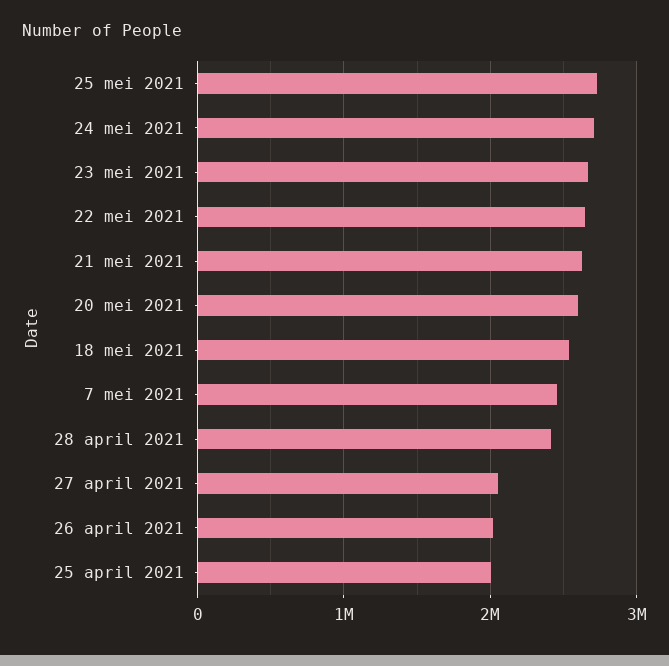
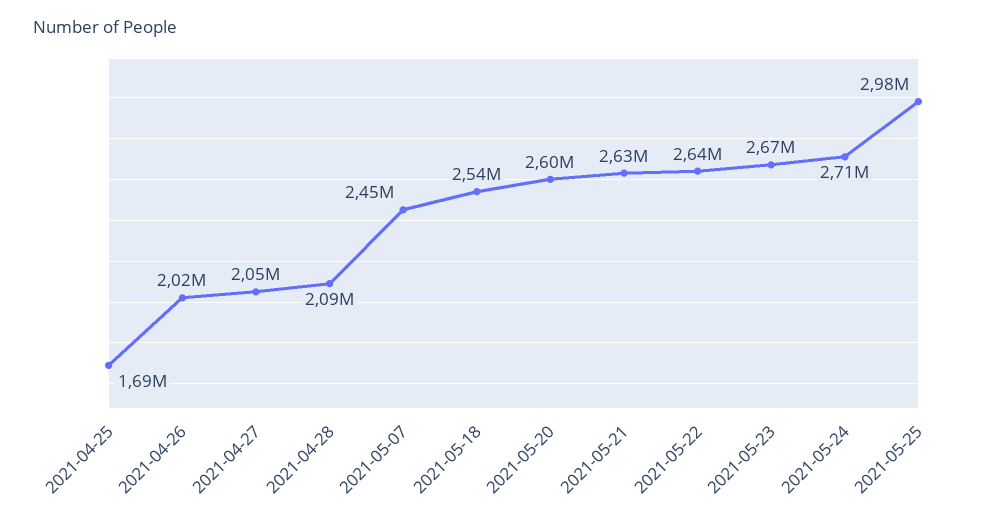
  {
-   "25 mei 2021": 2700000,
+   "25 mei 2021": 2980000,
    "24 mei 2021": 2710000,
    "23 mei 2021": 2670000,
    "22 mei 2021": 2640000,
    "21 mei 2021": 2630000,
    "20 mei 2021": 2600000,
    "18 mei 2021": 2540000,
    "7 mei 2021": 2450000,
-   "28 april 2021": 2400000,
+   "28 april 2021": 2090000,
    "27 april 2021": 2050000,
    "26 april 2021": 2020000,
-   "25 april 2021": 2000000
+   "25 april 2021": 1690000
  }

